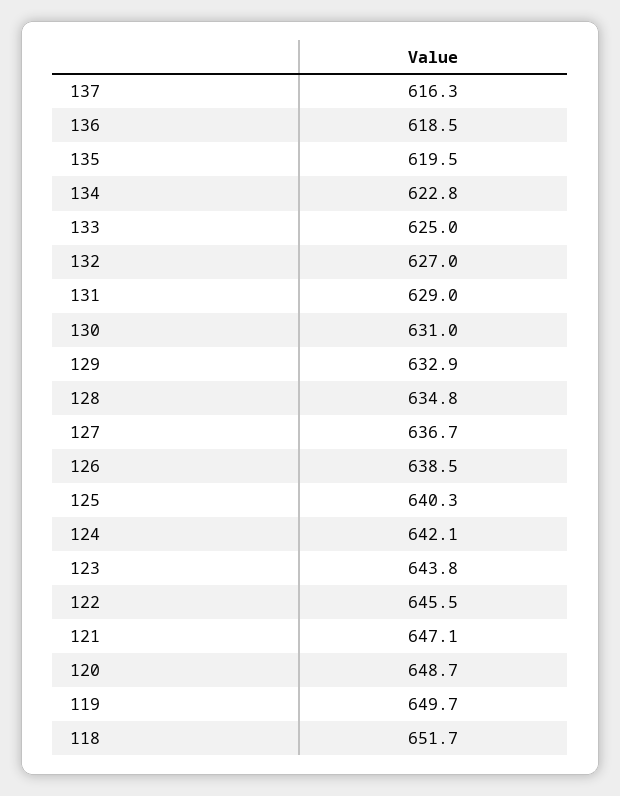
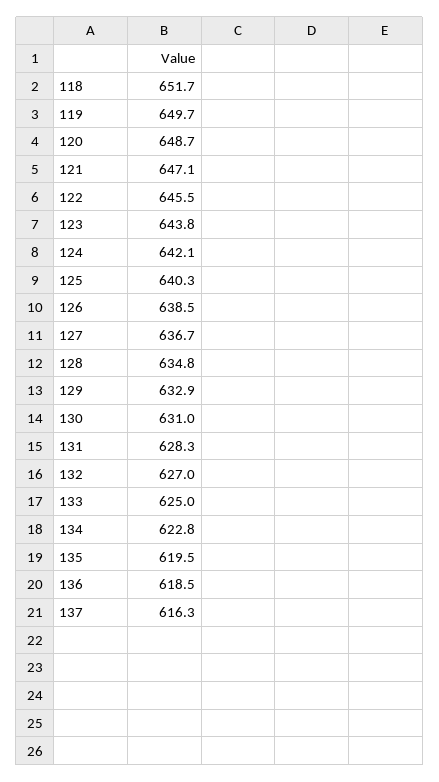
  {
    "137": 616.3,
    "136": 618.5,
    "135": 619.5,
    "134": 622.8,
    "133": 625,
    "132": 627,
-   "131": 629,
+   "131": 628.3,
    "130": 631,
    "129": 632.9,
    "128": 634.8,
    "127": 636.7,
    "126": 638.5,
    "125": 640.3,
    "124": 642.1,
    "123": 643.8,
    "122": 645.5,
    "121": 647.1,
    "120": 648.7,
    "119": 649.7,
    "118": 651.7
  }

